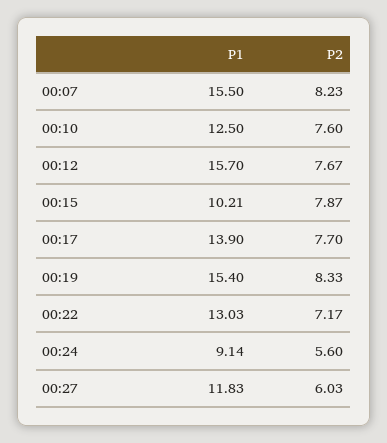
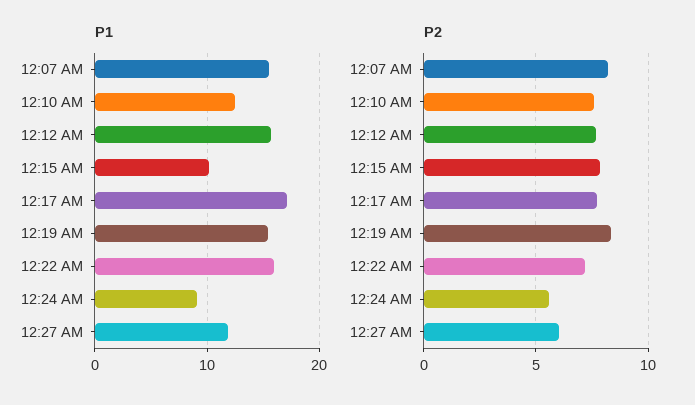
  {
    "P1": {
      "00:07": 15.5,
      "00:10": 12.5,
      "00:12": 15.7,
      "00:15": 10.21,
-     "00:17": 13.9,
+     "00:17": 17,
      "00:19": 15.4,
-     "00:22": 13.03,
+     "00:22": 16,
      "00:24": 9.14,
      "00:27": 11.83
    },
    "P2": {
      "00:07": 8.23,
      "00:10": 7.6,
      "00:12": 7.67,
      "00:15": 7.87,
      "00:17": 7.7,
      "00:19": 8.33,
      "00:22": 7.17,
      "00:24": 5.6,
      "00:27": 6.03
    }
  }

